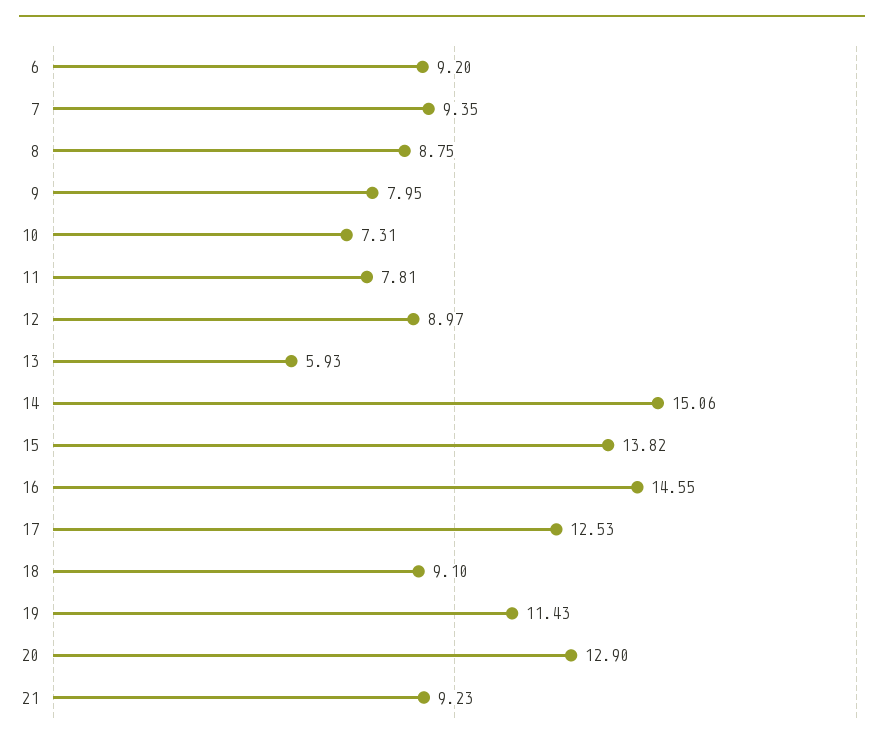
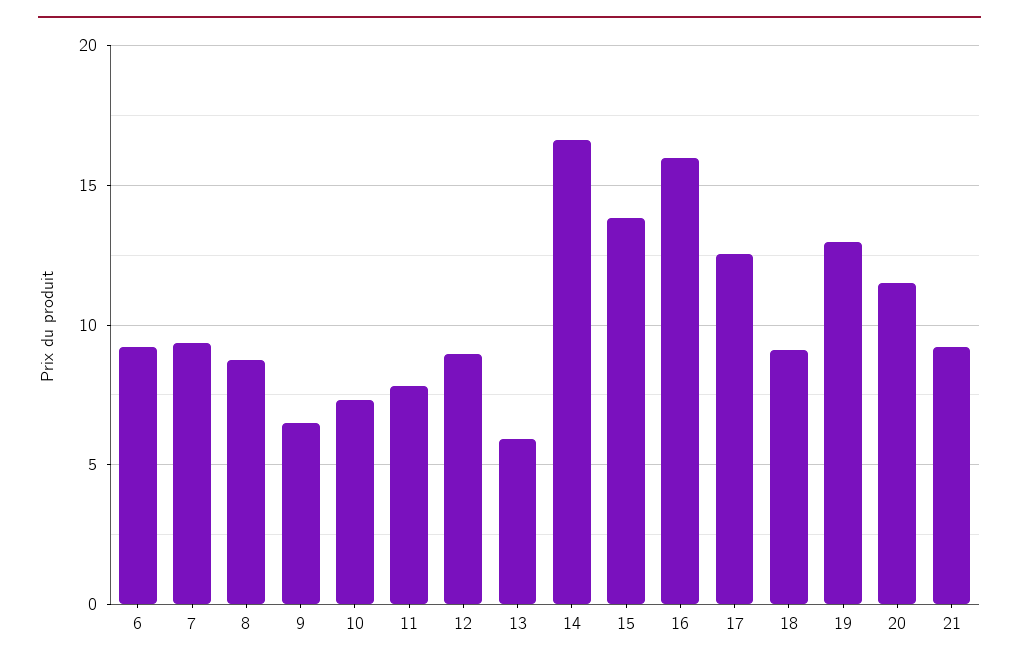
  {
    "6": 9.2,
    "7": 9.35,
    "8": 8.75,
-   "9": 7.95,
+   "9": 6.5,
    "10": 7.31,
    "11": 7.81,
    "12": 8.97,
    "13": 5.93,
-   "14": 15.06,
+   "14": 16.5,
    "15": 13.82,
-   "16": 14.55,
+   "16": 16,
    "17": 12.53,
    "18": 9.1,
-   "19": 11.43,
+   "19": 13,
-   "20": 12.9,
+   "20": 11.5,
    "21": 9.23
  }

